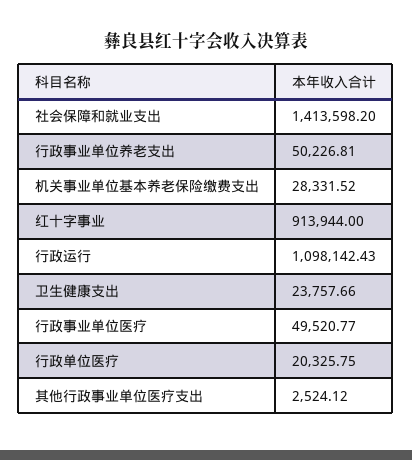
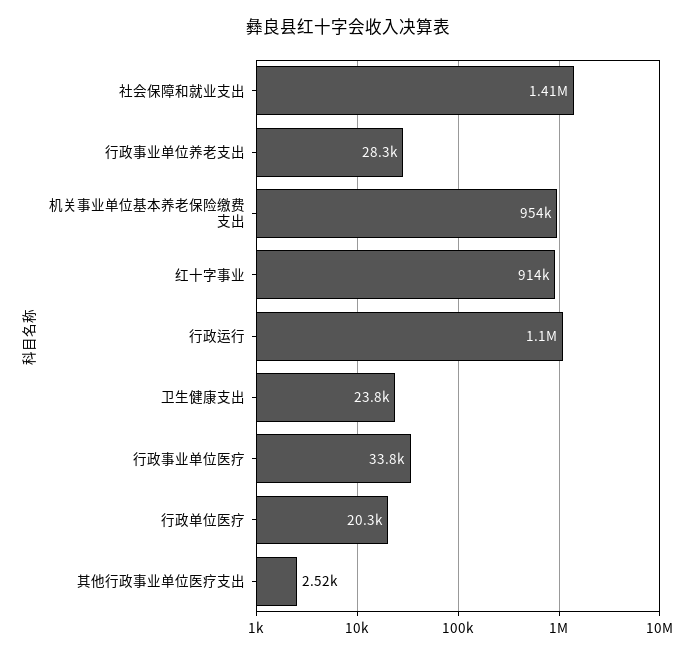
  {
    "社会保障和就业支出": 1413598.2,
-   "行政事业单位养老支出": 50226.81,
+   "行政事业单位养老支出": 28300,
-   "机关事业单位基本养老保险缴费支出": 28331.52,
+   "机关事业单位基本养老保险缴费支出": 954000,
    "红十字事业": 913944,
    "行政运行": 1098142.43,
    "卫生健康支出": 23757.66,
-   "行政事业单位医疗": 49520.77,
+   "行政事业单位医疗": 33800,
    "行政单位医疗": 20325.75,
    "其他行政事业单位医疗支出": 2524.12
  }

